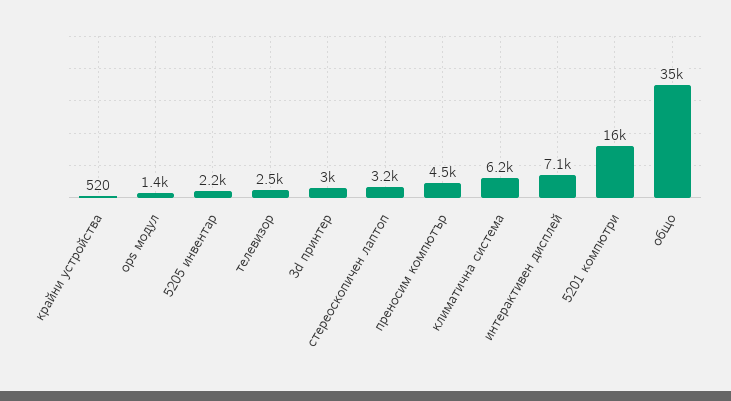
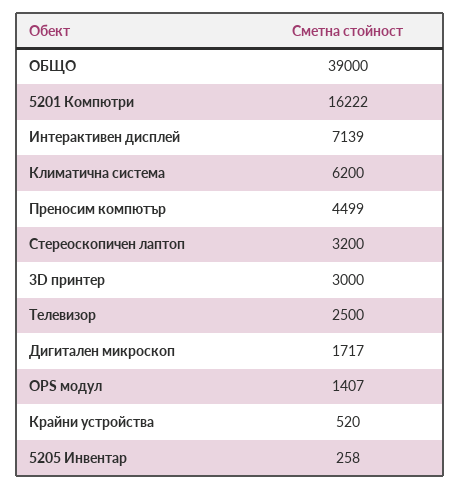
  {
    "крайни устройства": 520,
    "ops модул": 1407,
-   "5205 инвентар": 2200,
+   "5205 инвентар": 258,
    "телевизор": 2500,
    "3d принтер": 3000,
    "стереоскопичен лаптоп": 3200,
    "преносим компютър": 4499,
    "климатична система": 6200,
    "интерактивен дисплей": 7139,
    "5201 компютри": 16222,
-   "общо": 35000
+   "общо": 39000,
+   "Дигитален микроскоп": 1717
  }

